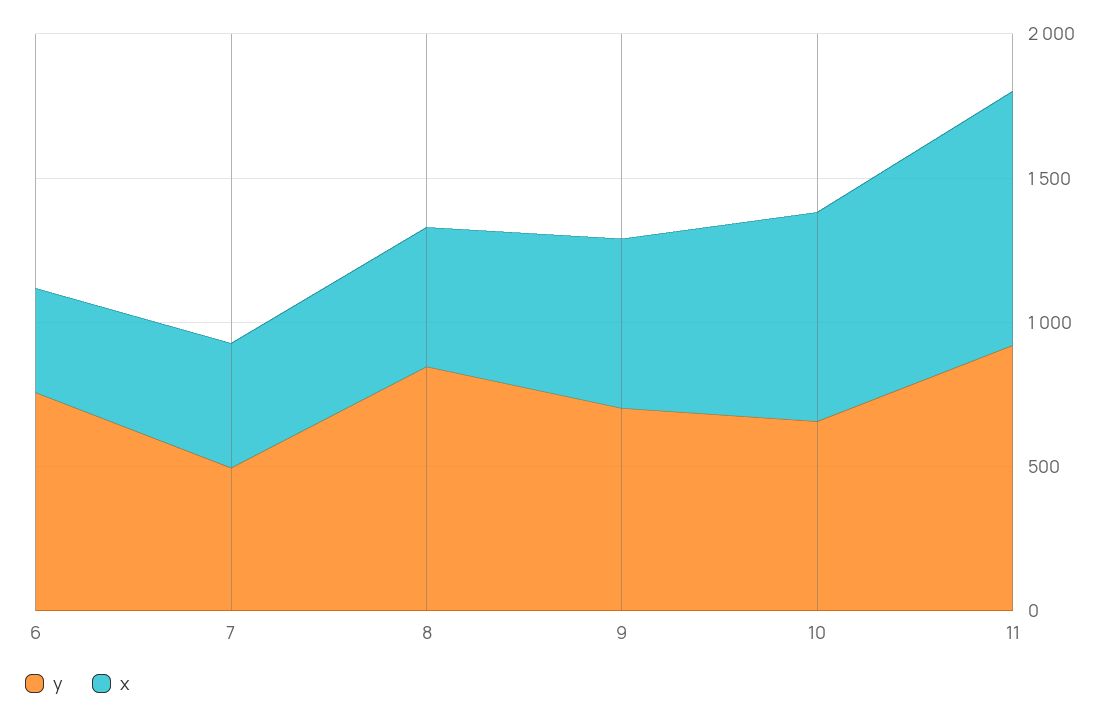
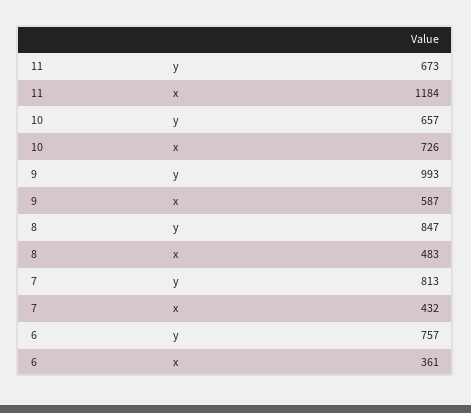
  {
    "y": {
      "6": 757,
-     "7": 500,
+     "7": 813,
      "8": 847,
-     "9": 700,
+     "9": 993,
      "10": 657,
-     "11": 900
+     "11": 673
    },
    "x": {
      "6": 361,
      "7": 432,
      "8": 483,
      "9": 587,
      "10": 726,
-     "11": 900
+     "11": 1184
    }
  }

